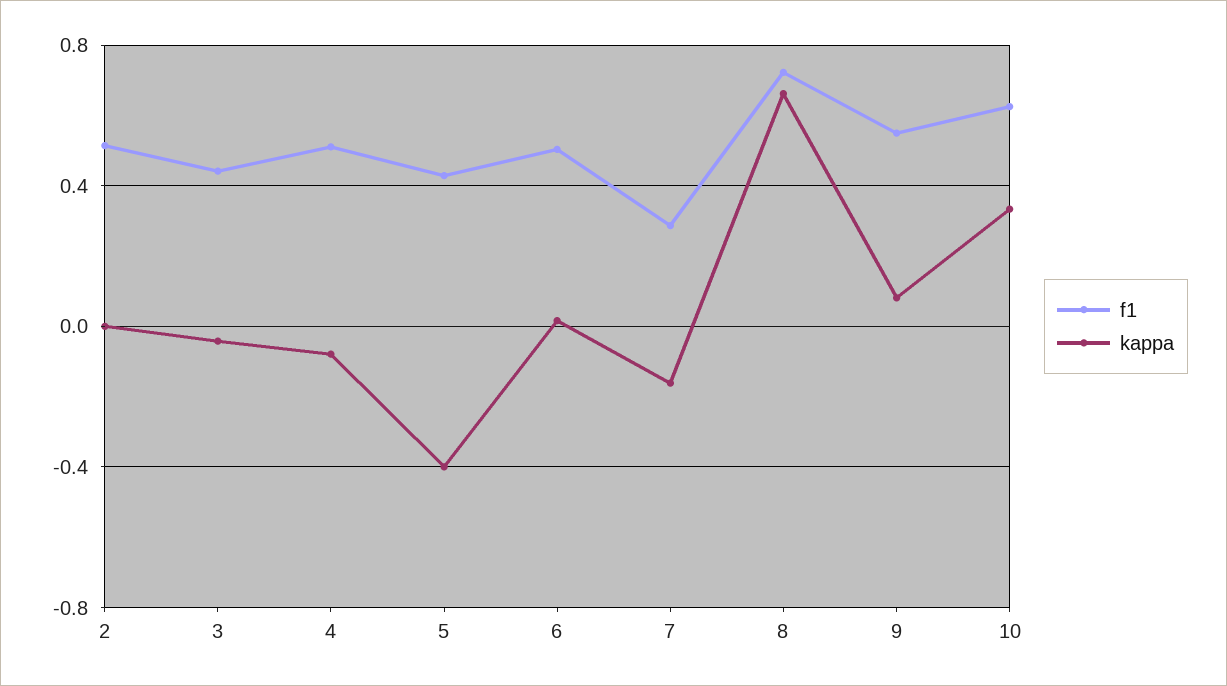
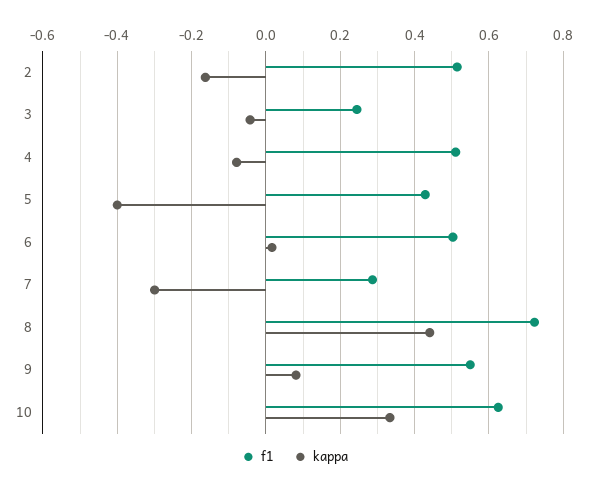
  {
    "f1": {
      "2": 0.52,
-     "3": 0.45,
+     "3": 0.24,
      "4": 0.52,
      "5": 0.42,
      "6": 0.5,
      "7": 0.28,
      "8": 0.72,
      "9": 0.54,
      "10": 0.62
    },
    "kappa": {
-     "2": 0,
+     "2": -0.16,
      "3": -0.04,
      "4": -0.08,
      "5": -0.4,
      "6": 0.02,
-     "7": -0.15,
+     "7": -0.3,
-     "8": 0.65,
+     "8": 0.44,
      "9": 0.08,
      "10": 0.34
    }
  }

